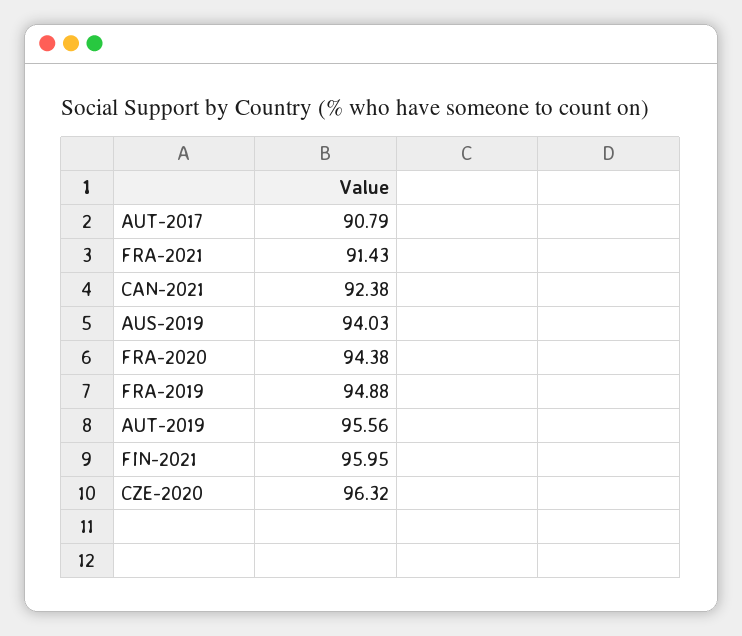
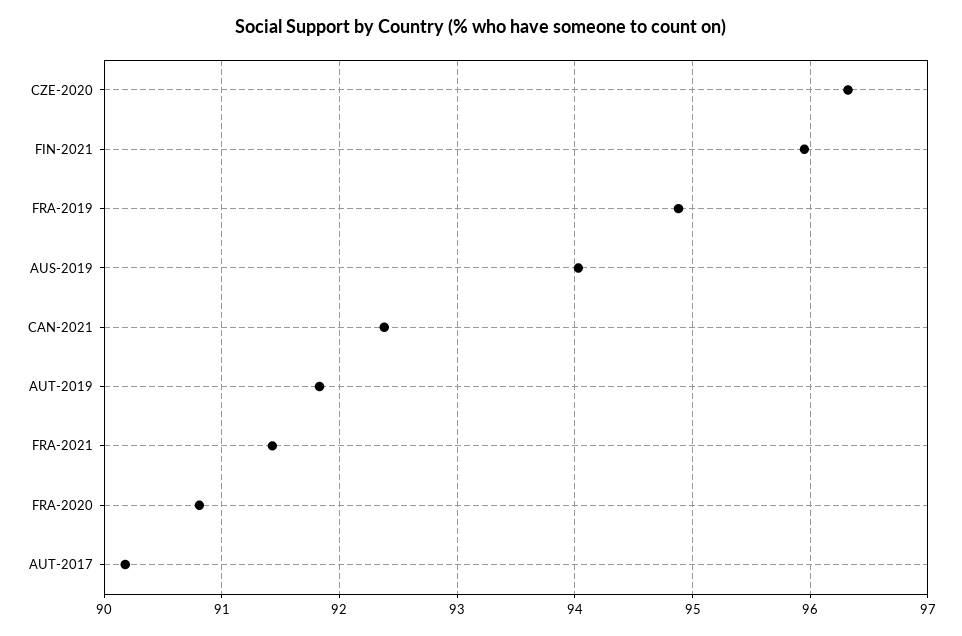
  {
-   "AUT-2017": 90.79,
+   "AUT-2017": 90.2,
    "FRA-2021": 91.43,
    "CAN-2021": 92.38,
    "AUS-2019": 94.03,
-   "FRA-2020": 94.38,
+   "FRA-2020": 90.8,
    "FRA-2019": 94.88,
-   "AUT-2019": 95.56,
+   "AUT-2019": 91.8,
    "FIN-2021": 95.95,
    "CZE-2020": 96.32
  }

